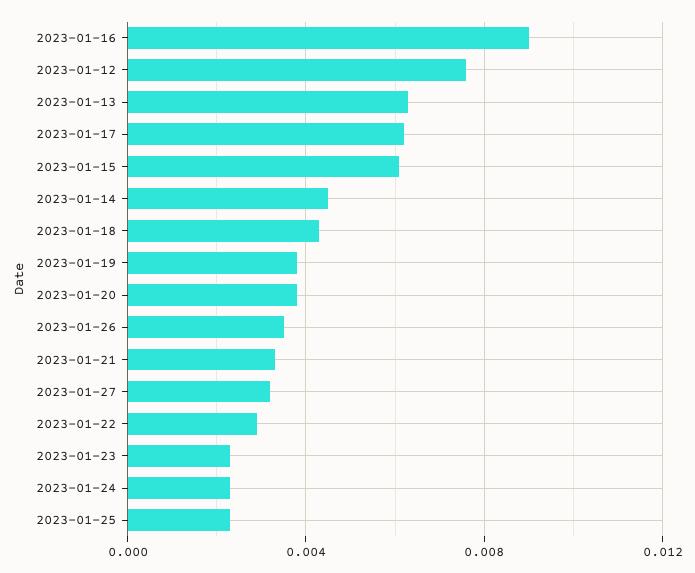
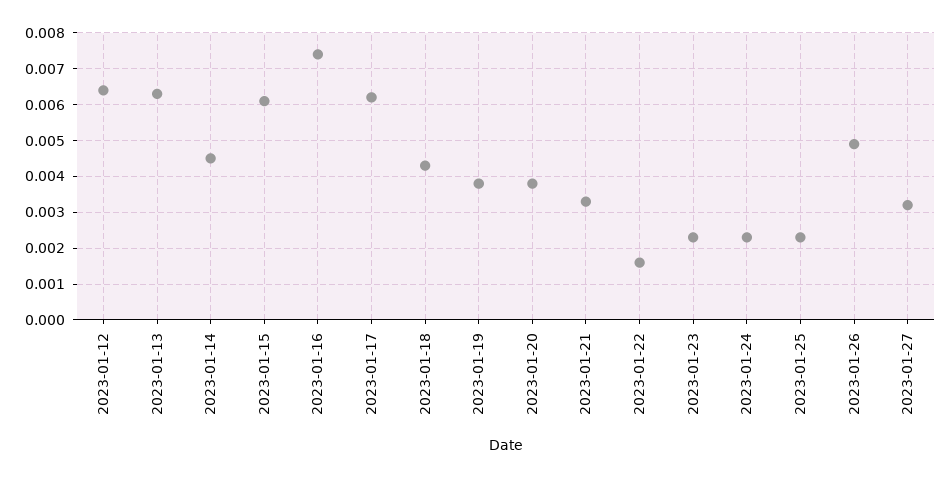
  {
-   "2023-01-16": 0.009,
+   "2023-01-16": 0.0075,
-   "2023-01-12": 0.0075,
+   "2023-01-12": 0.0065,
    "2023-01-13": 0.0065,
    "2023-01-17": 0.006,
    "2023-01-15": 0.006,
    "2023-01-14": 0.0045,
    "2023-01-18": 0.0045,
    "2023-01-19": 0.004,
    "2023-01-20": 0.004,
-   "2023-01-26": 0.0035,
+   "2023-01-26": 0.005,
    "2023-01-21": 0.0035,
    "2023-01-27": 0.003,
-   "2023-01-22": 0.003,
+   "2023-01-22": 0.0015,
    "2023-01-23": 0.0025,
    "2023-01-24": 0.0025,
    "2023-01-25": 0.0025
  }

